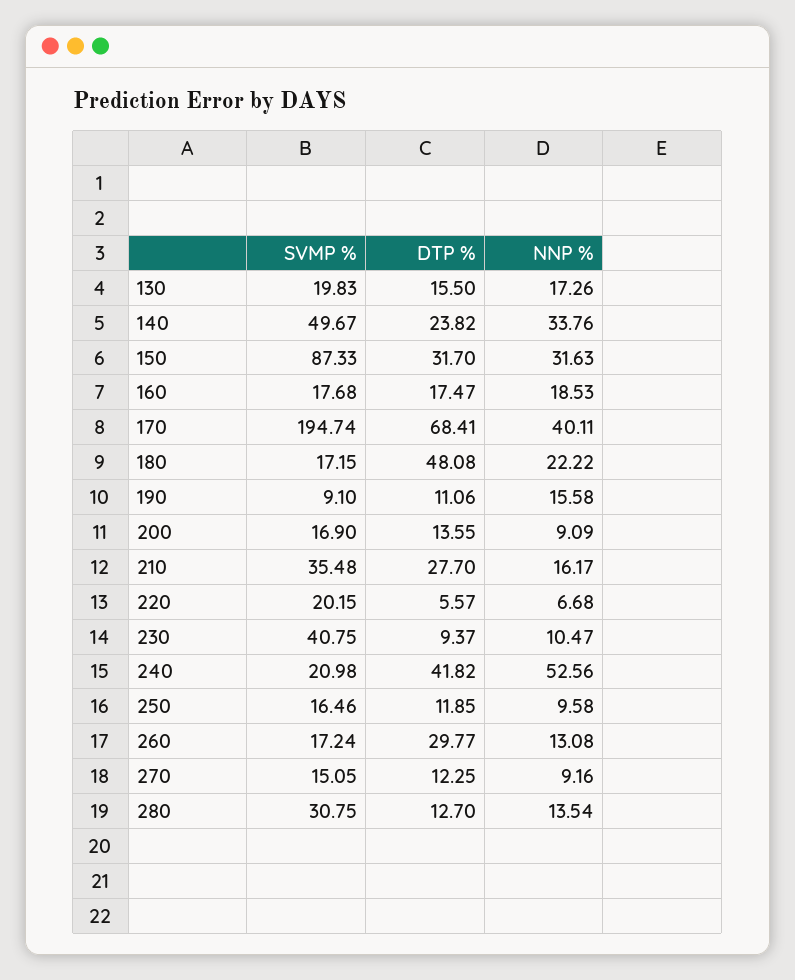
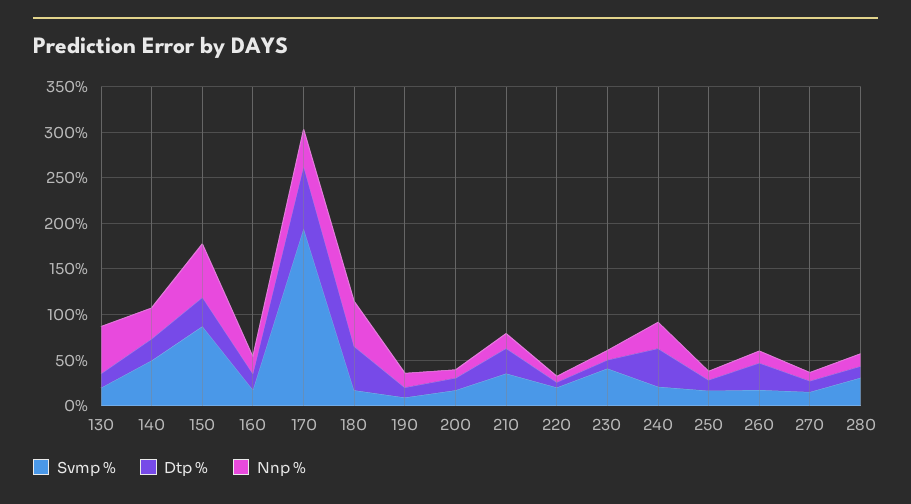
  {
    "SVMP %": {
      "130": 19.83,
      "140": 49.67,
      "150": 87.33,
      "160": 17.68,
      "170": 194.74,
      "180": 17.15,
      "190": 9.1,
      "200": 16.9,
      "210": 35.48,
      "220": 20.15,
      "230": 40.75,
      "240": 20.98,
      "250": 16.46,
      "260": 17.24,
      "270": 15.05,
      "280": 30.75
    },
    "DTP %": {
      "130": 15.5,
      "140": 23.82,
      "150": 31.7,
      "160": 17.47,
      "170": 68.41,
      "180": 48.08,
      "190": 11.06,
      "200": 13.55,
      "210": 27.7,
      "220": 5.57,
      "230": 9.37,
      "240": 41.82,
      "250": 11.85,
      "260": 29.77,
      "270": 12.25,
      "280": 12.7
    },
    "NNP %": {
-     "130": 17.26,
+     "130": 50,
      "140": 33.76,
-     "150": 31.63,
+     "150": 60,
      "160": 18.53,
      "170": 40.11,
-     "180": 22.22,
+     "180": 50,
      "190": 15.58,
      "200": 9.09,
      "210": 16.17,
      "220": 6.68,
      "230": 10.47,
-     "240": 52.56,
+     "240": 30,
      "250": 9.58,
      "260": 13.08,
      "270": 9.16,
      "280": 13.54
    }
  }

